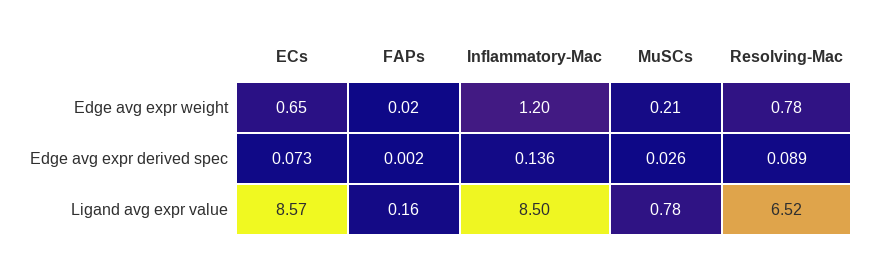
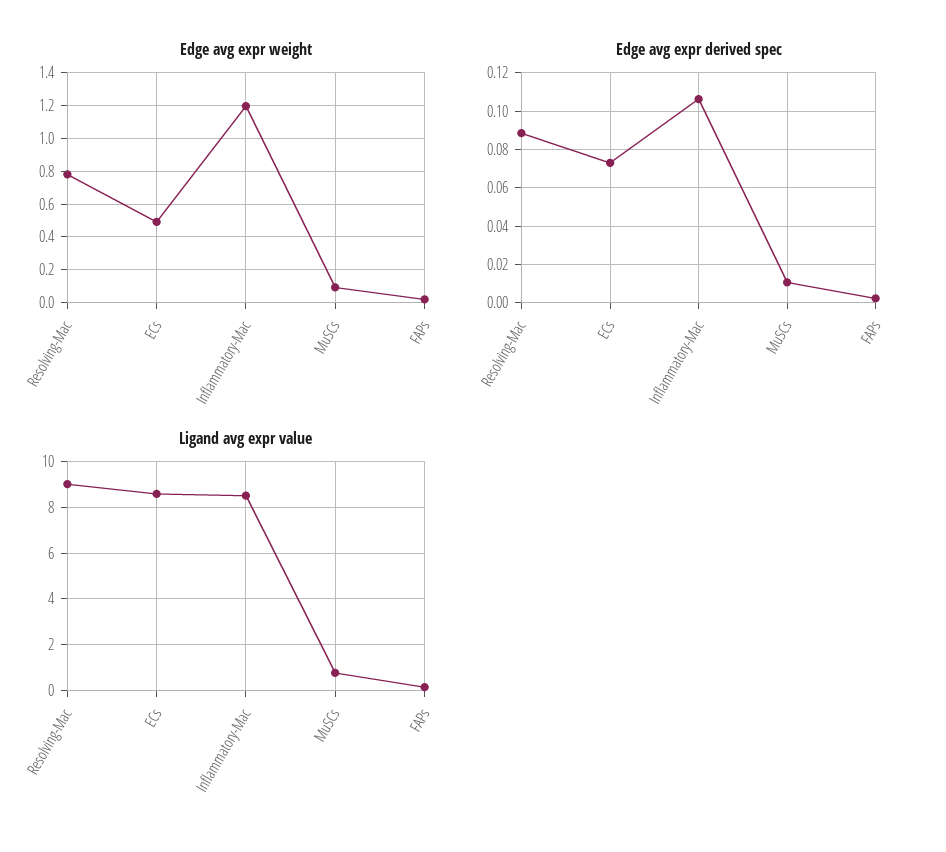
  {
    "Edge avg expr weight": {
-     "ECs": 0.65,
+     "ECs": 0.5,
      "FAPs": 0.02,
      "Inflammatory-Mac": 1.2,
-     "MuSCs": 0.21,
+     "MuSCs": 0.1,
      "Resolving-Mac": 0.78
    },
    "Edge avg expr derived spec": {
      "ECs": 0.073,
      "FAPs": 0.002,
-     "Inflammatory-Mac": 0.136,
+     "Inflammatory-Mac": 0.105,
-     "MuSCs": 0.026,
+     "MuSCs": 0.01,
      "Resolving-Mac": 0.089
    },
    "Ligand avg expr value": {
      "ECs": 8.57,
      "FAPs": 0.16,
      "Inflammatory-Mac": 8.5,
      "MuSCs": 0.78,
-     "Resolving-Mac": 6.52
+     "Resolving-Mac": 9
    }
  }

